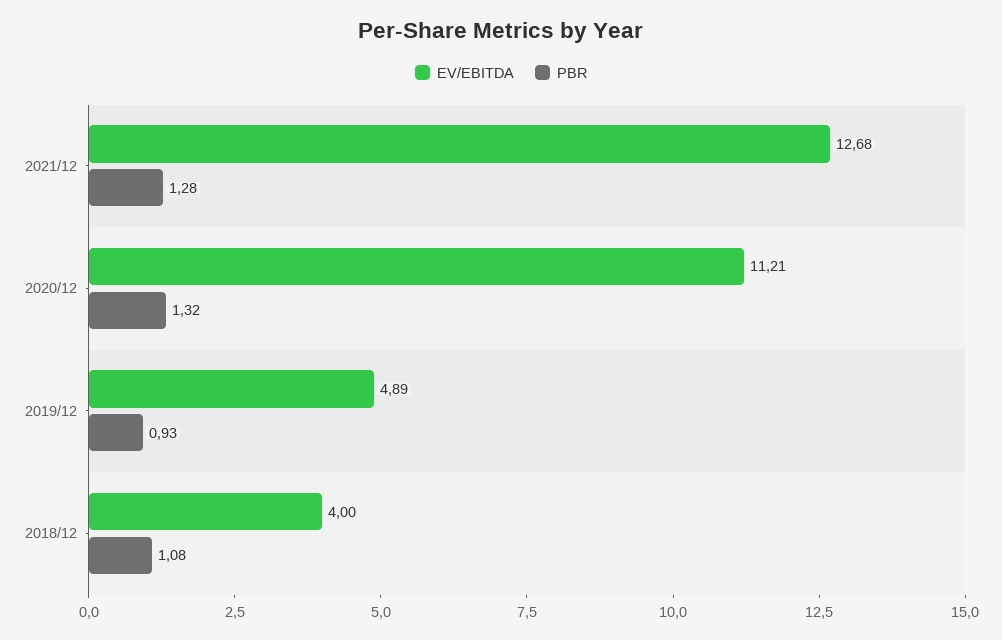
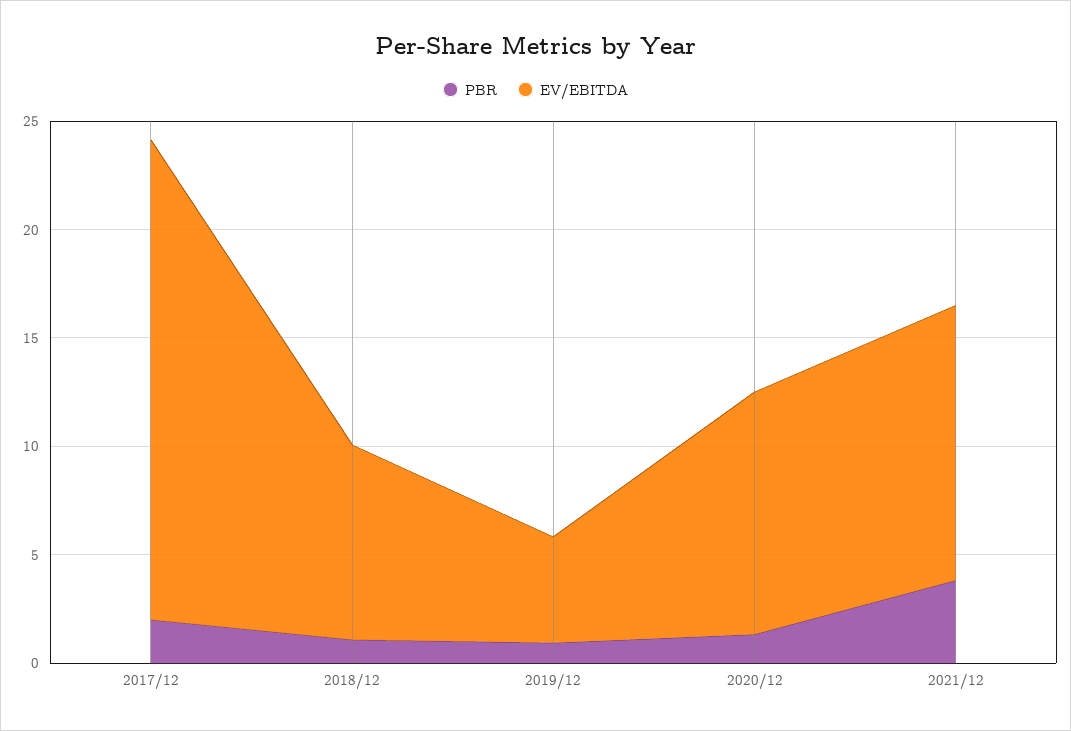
  {
    "EV/EBITDA": {
      "2021/12": 12.68,
      "2020/12": 11.21,
      "2019/12": 4.89,
-     "2018/12": 4
+     "2018/12": 9,
+     "2017/12": 22
    },
    "PBR": {
-     "2021/12": 1.28,
+     "2021/12": 4,
      "2020/12": 1.32,
      "2019/12": 0.93,
-     "2018/12": 1.08
+     "2018/12": 1.08,
+     "2017/12": 2
    }
  }

